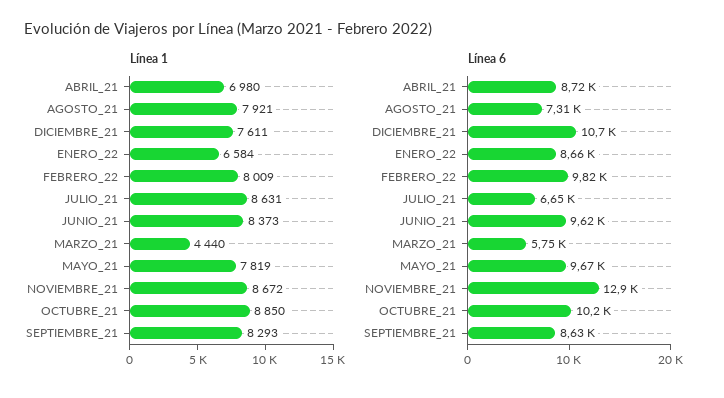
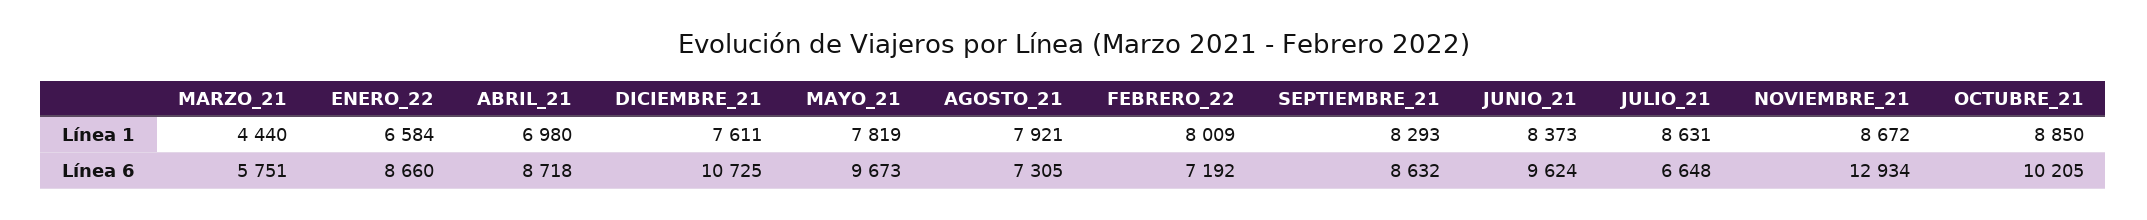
  {
    "Línea 1": {
      "ABRIL_21": 6980,
      "AGOSTO_21": 7921,
      "DICIEMBRE_21": 7611,
      "ENERO_22": 6584,
      "FEBRERO_22": 8009,
      "JULIO_21": 8631,
      "JUNIO_21": 8373,
      "MARZO_21": 4440,
      "MAYO_21": 7819,
      "NOVIEMBRE_21": 8672,
      "OCTUBRE_21": 8850,
      "SEPTIEMBRE_21": 8293
    },
    "Línea 6": {
      "ABRIL_21": 8718,
      "AGOSTO_21": 7305,
      "DICIEMBRE_21": 10725,
      "ENERO_22": 8660,
-     "FEBRERO_22": 9820,
+     "FEBRERO_22": 7192,
      "JULIO_21": 6648,
      "JUNIO_21": 9624,
      "MARZO_21": 5751,
      "MAYO_21": 9673,
      "NOVIEMBRE_21": 12934,
      "OCTUBRE_21": 10205,
      "SEPTIEMBRE_21": 8632
    }
  }

